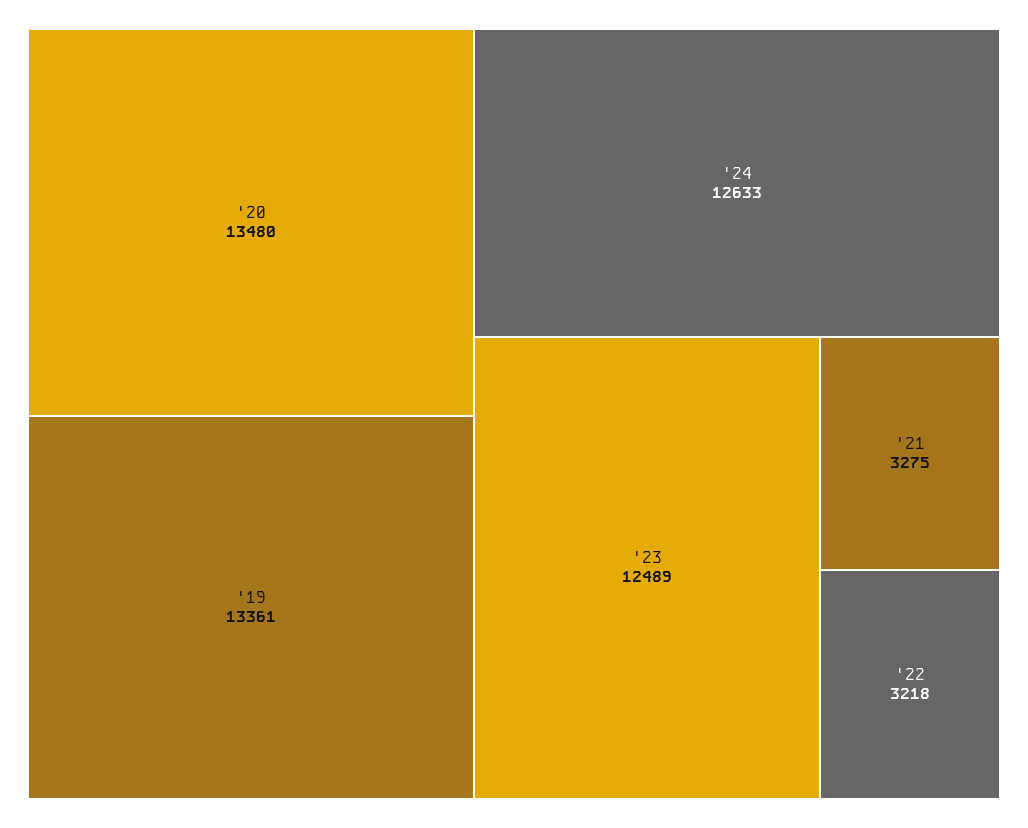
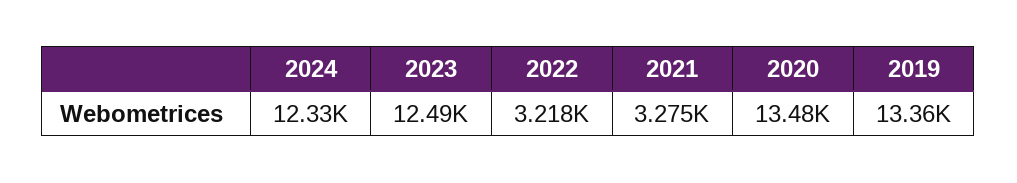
  {
    "'20": 13480,
    "'19": 13361,
-   "'24": 12633,
+   "'24": 12330,
    "'23": 12489,
    "'21": 3275,
    "'22": 3218
  }

